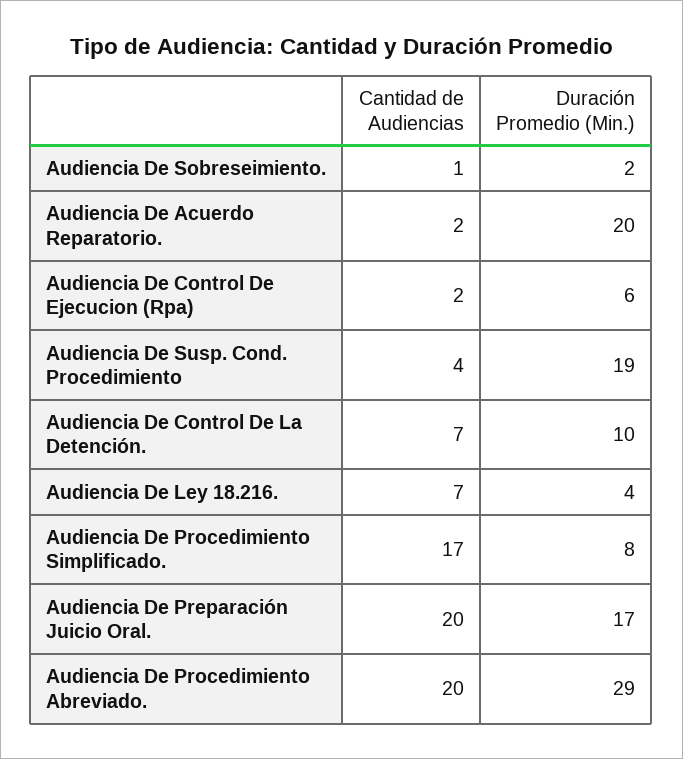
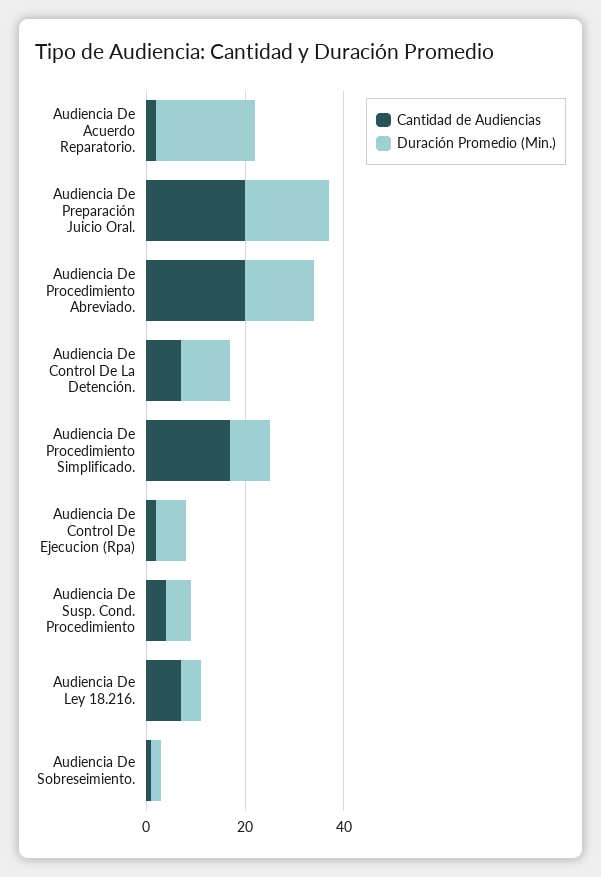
  {
    "Cantidad de Audiencias": {
      "Audiencia De Sobreseimiento.": 1,
      "Audiencia De Acuerdo Reparatorio.": 2,
      "Audiencia De Control De Ejecucion (Rpa)": 2,
      "Audiencia De Susp. Cond. Procedimiento": 4,
      "Audiencia De Control De La Detención.": 7,
      "Audiencia De Ley 18.216.": 7,
      "Audiencia De Procedimiento Simplificado.": 17,
      "Audiencia De Preparación Juicio Oral.": 20,
      "Audiencia De Procedimiento Abreviado.": 20
    },
    "Duración Promedio (Min.)": {
      "Audiencia De Sobreseimiento.": 2,
      "Audiencia De Acuerdo Reparatorio.": 20,
      "Audiencia De Control De Ejecucion (Rpa)": 6,
-     "Audiencia De Susp. Cond. Procedimiento": 19,
+     "Audiencia De Susp. Cond. Procedimiento": 5,
      "Audiencia De Control De La Detención.": 10,
      "Audiencia De Ley 18.216.": 4,
      "Audiencia De Procedimiento Simplificado.": 8,
      "Audiencia De Preparación Juicio Oral.": 17,
-     "Audiencia De Procedimiento Abreviado.": 29
+     "Audiencia De Procedimiento Abreviado.": 15
    }
  }

